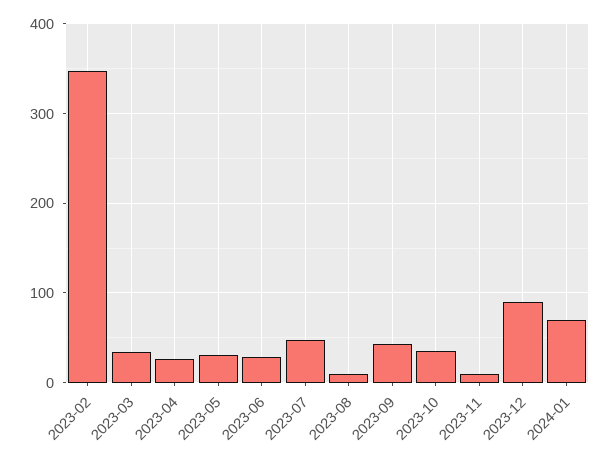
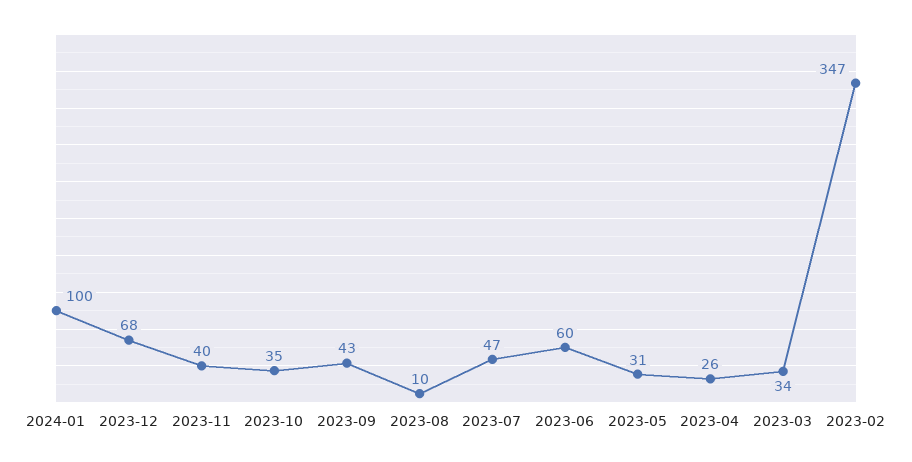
  {
    "2023-02": 347,
    "2023-03": 34,
    "2023-04": 26,
    "2023-05": 31,
-   "2023-06": 30,
+   "2023-06": 60,
    "2023-07": 47,
    "2023-08": 10,
    "2023-09": 43,
    "2023-10": 35,
-   "2023-11": 10,
+   "2023-11": 40,
-   "2023-12": 90,
+   "2023-12": 68,
-   "2024-01": 70
+   "2024-01": 100
  }

